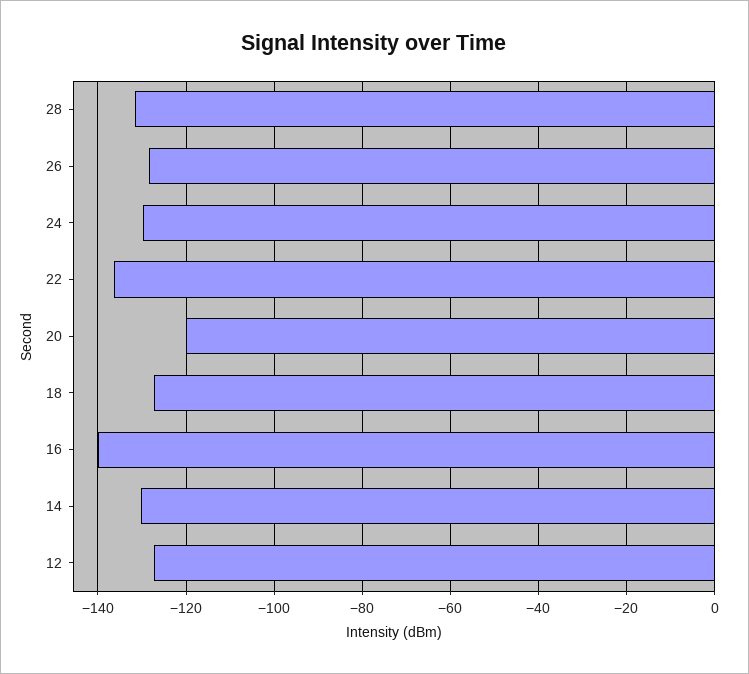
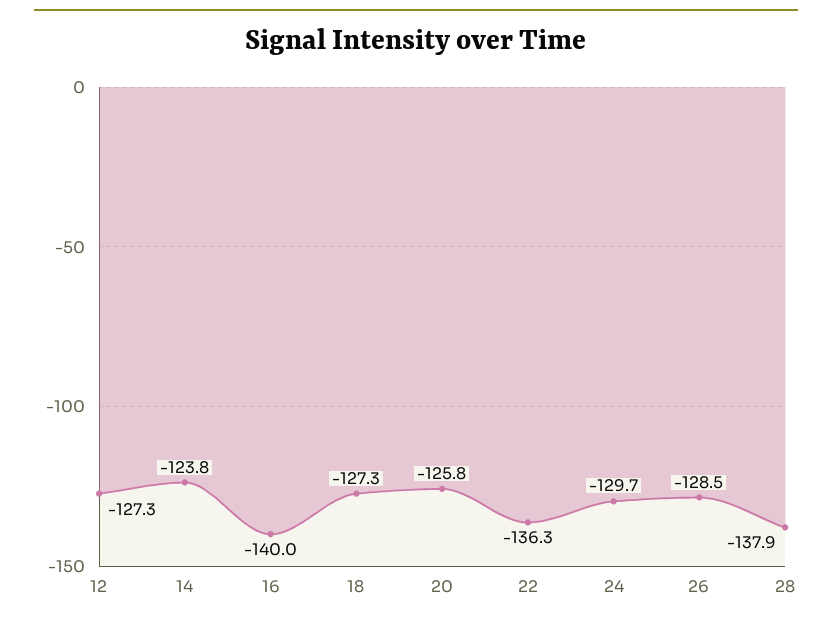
  {
-   "28": -132,
+   "28": -137.9,
    "26": -128.5,
    "24": -129.7,
    "22": -136.3,
-   "20": -120,
+   "20": -125.8,
    "18": -127.3,
    "16": -140,
-   "14": -130,
+   "14": -123.8,
    "12": -127.3
  }

